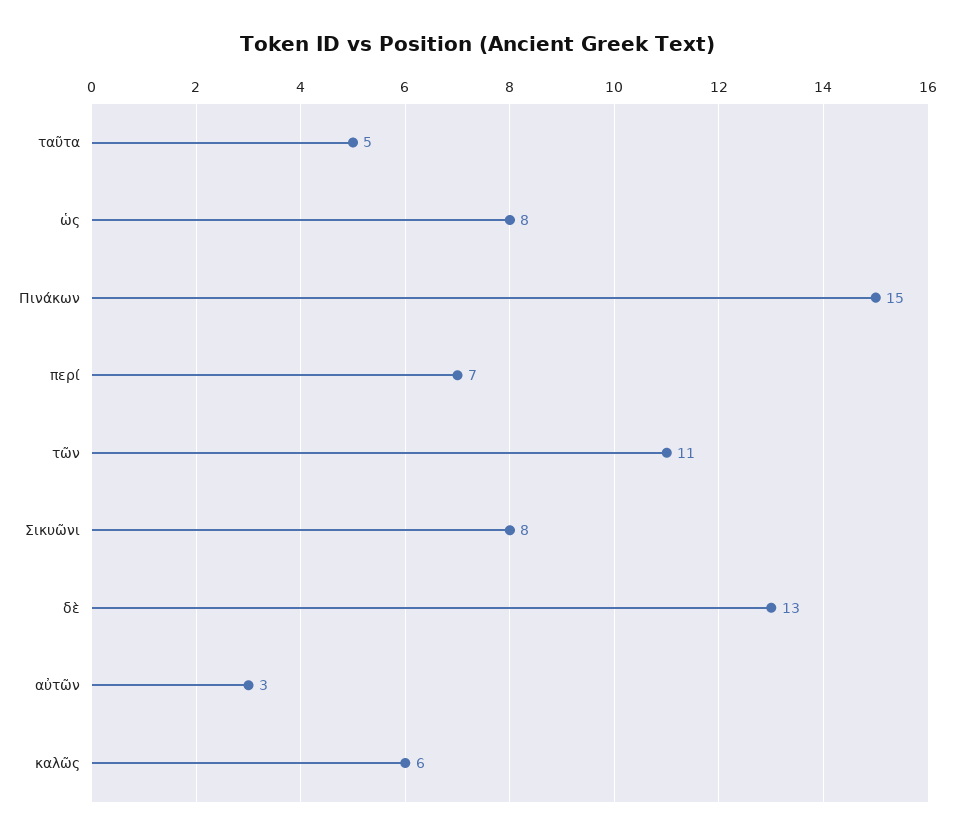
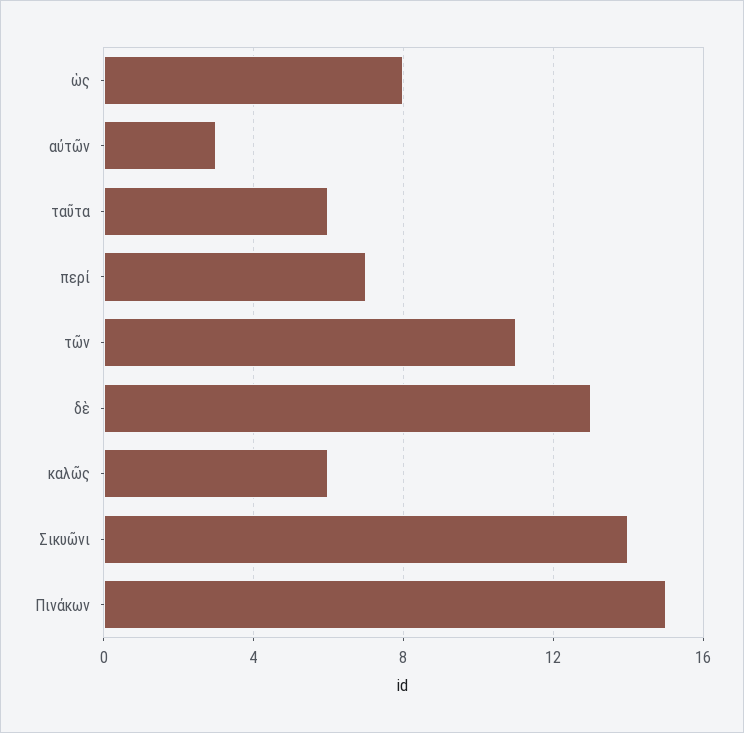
  {
-   "ταῦτα": 5,
+   "ταῦτα": 6,
    "ὡς": 8,
    "Πινάκων": 15,
    "περί": 7,
    "τῶν": 11,
-   "Σικυῶνι": 8,
+   "Σικυῶνι": 14,
    "δὲ": 13,
    "αὐτῶν": 3,
    "καλῶς": 6
  }

